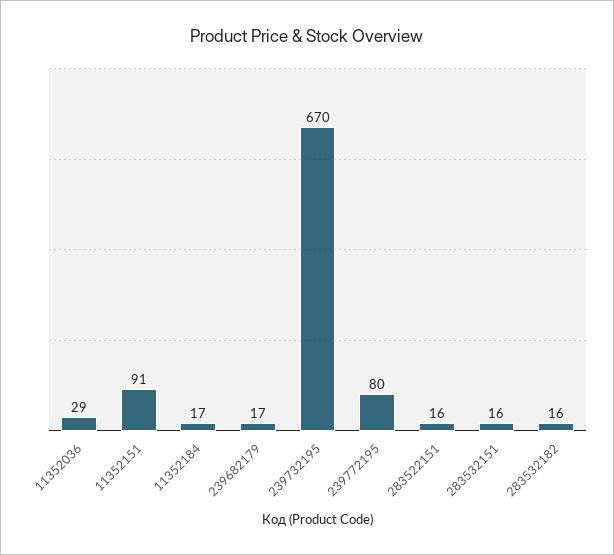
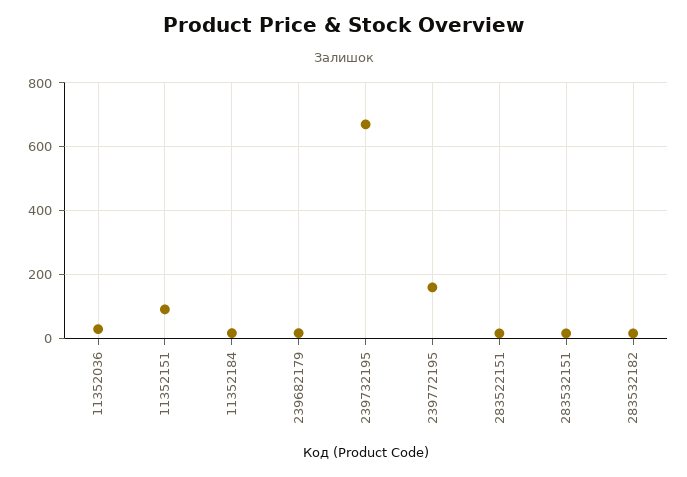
  {
    "11352036": 29,
    "11352151": 91,
    "11352184": 17,
    "239682179": 17,
    "239732195": 670,
-   "239772195": 80,
+   "239772195": 160,
    "283522151": 16,
    "283532151": 16,
    "283532182": 16
  }

